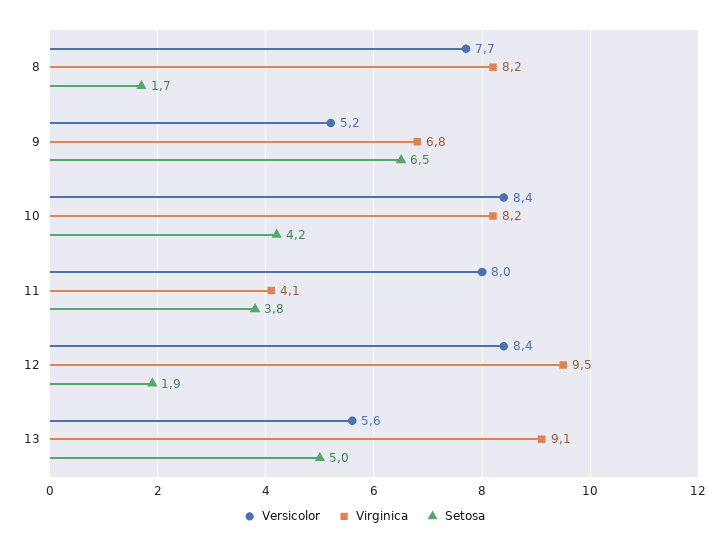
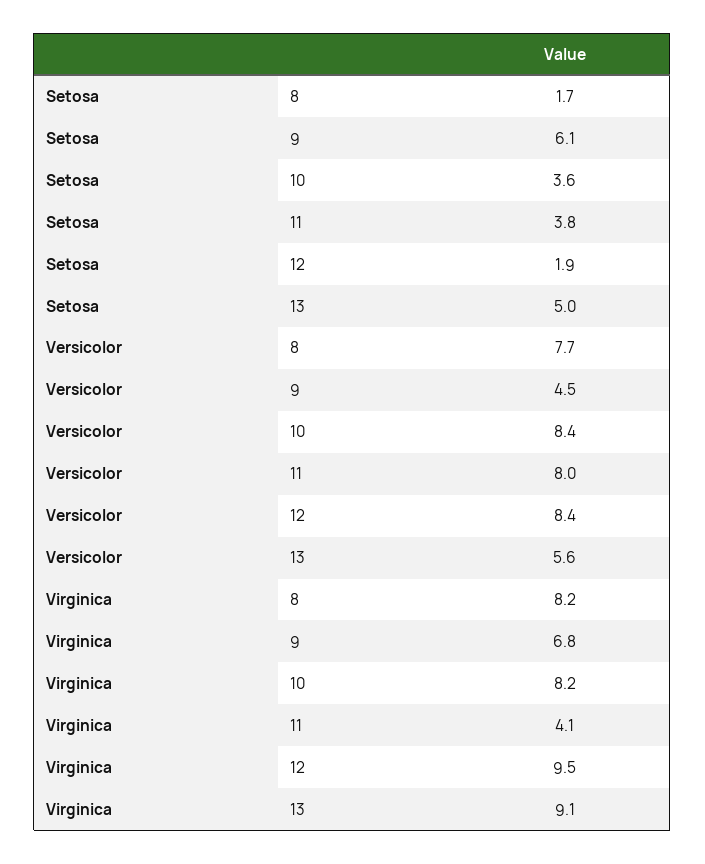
  {
    "Versicolor": {
      "8": 7.7,
-     "9": 5.2,
+     "9": 4.5,
      "10": 8.4,
      "11": 8,
      "12": 8.4,
      "13": 5.6
    },
    "Virginica": {
      "8": 8.2,
      "9": 6.8,
      "10": 8.2,
      "11": 4.1,
      "12": 9.5,
      "13": 9.1
    },
    "Setosa": {
      "8": 1.7,
-     "9": 6.5,
+     "9": 6.1,
-     "10": 4.2,
+     "10": 3.6,
      "11": 3.8,
      "12": 1.9,
      "13": 5
    }
  }

